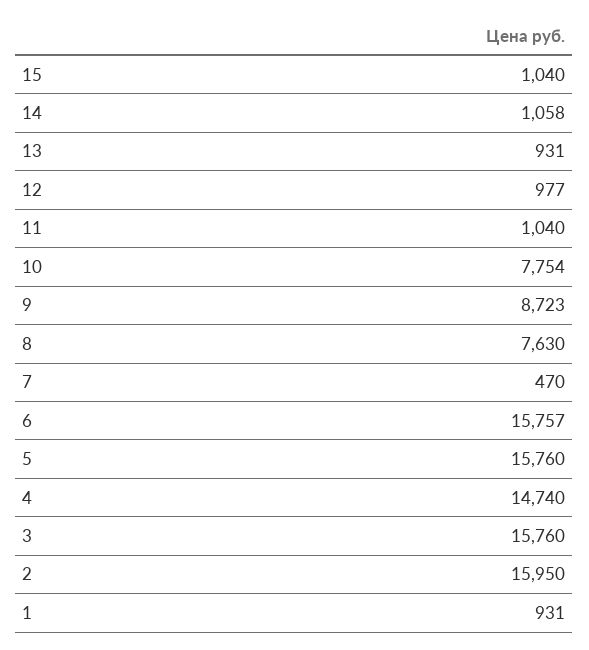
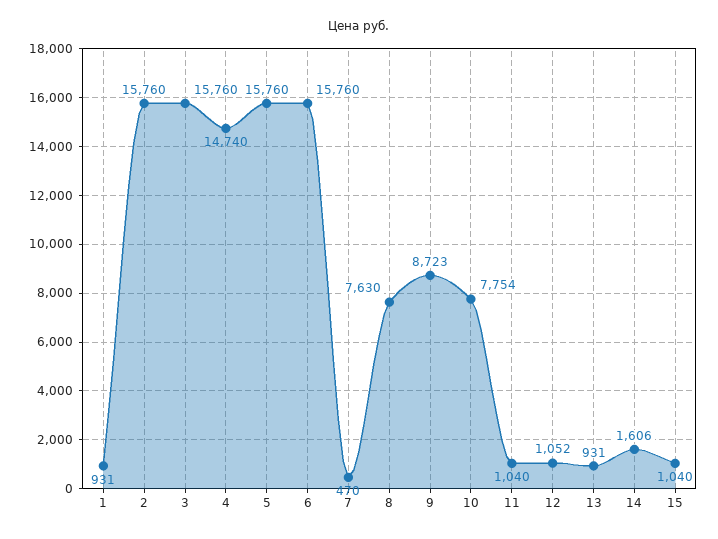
  {
    "15": 1040,
-   "14": 1058,
+   "14": 1606,
    "13": 931,
-   "12": 977,
+   "12": 1052,
    "11": 1040,
    "10": 7754,
    "9": 8723,
    "8": 7630,
    "7": 470,
-   "6": 15757,
+   "6": 15760,
    "5": 15760,
    "4": 14740,
    "3": 15760,
-   "2": 15950,
+   "2": 15760,
    "1": 931
  }

